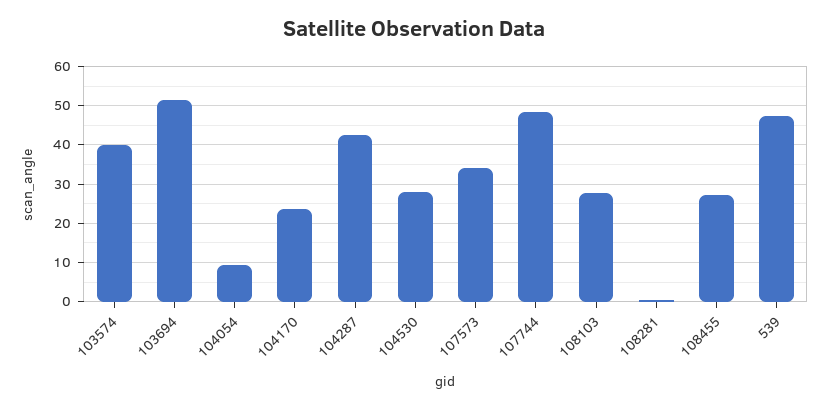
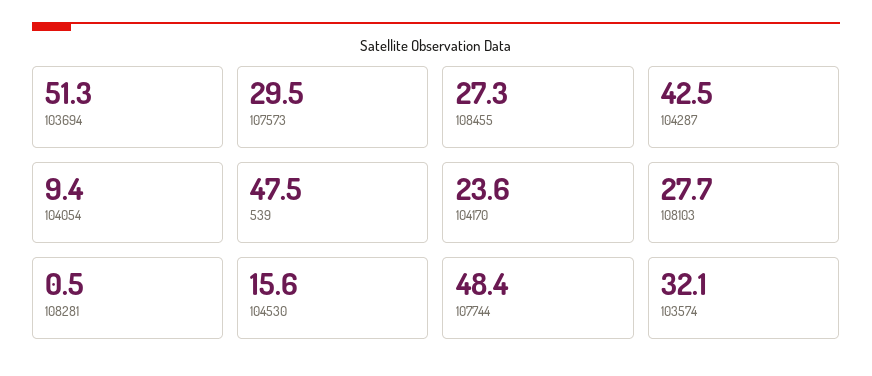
  {
-   "103574": 40,
+   "103574": 32.1,
    "103694": 51.3,
    "104054": 9.4,
    "104170": 23.6,
    "104287": 42.5,
-   "104530": 28,
+   "104530": 15.6,
-   "107573": 34,
+   "107573": 29.5,
    "107744": 48.4,
    "108103": 27.7,
    "108281": 0.5,
    "108455": 27.3,
    "539": 47.5
  }

